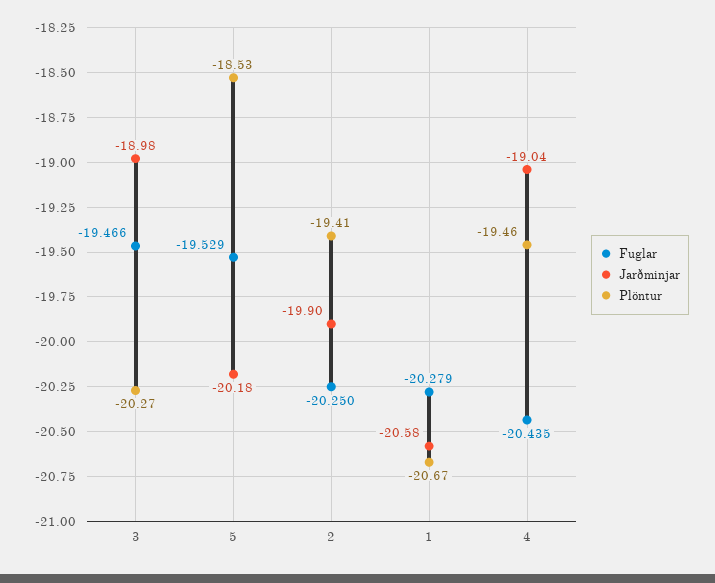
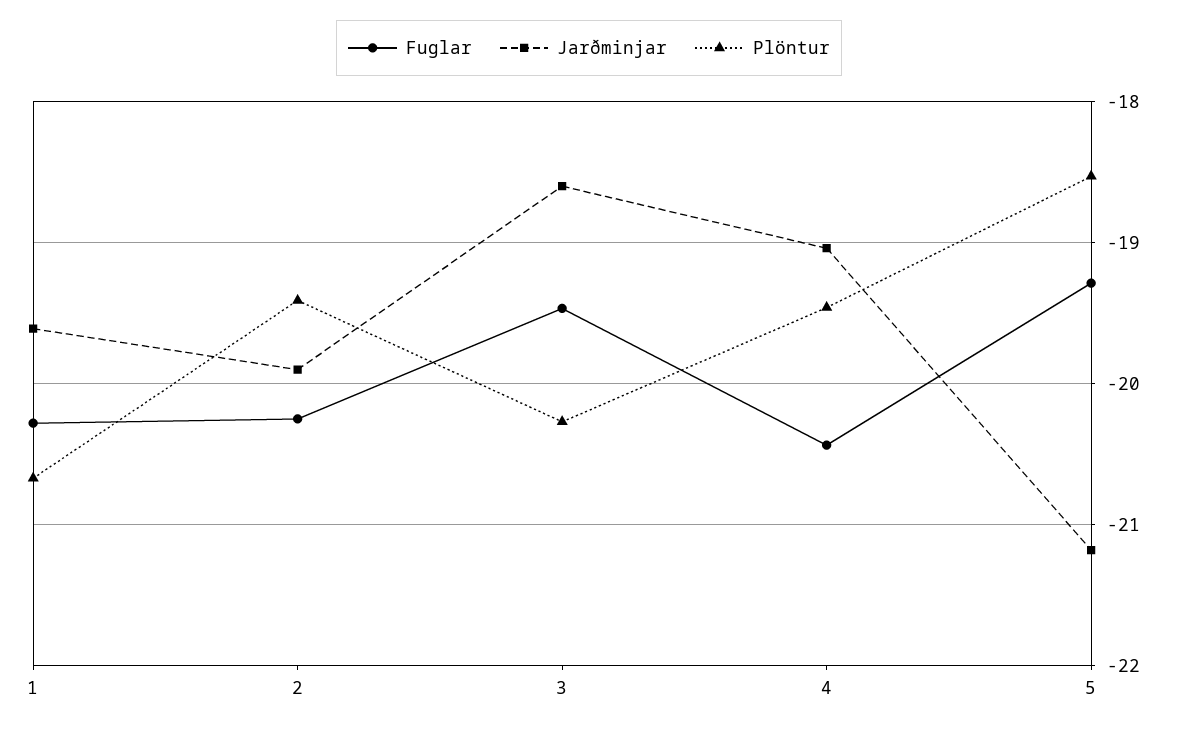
  {
    "Fuglar": {
      "3": -19.466,
-     "5": -19.529,
+     "5": -19.3,
      "2": -20.25,
      "1": -20.279,
      "4": -20.435
    },
    "Jarðminjar": {
-     "3": -18.98,
+     "3": -18.6,
-     "5": -20.18,
+     "5": -21.2,
      "2": -19.9,
-     "1": -20.58,
+     "1": -19.6,
      "4": -19.04
    },
    "Plöntur": {
      "3": -20.27,
      "5": -18.53,
      "2": -19.41,
      "1": -20.67,
      "4": -19.46
    }
  }

